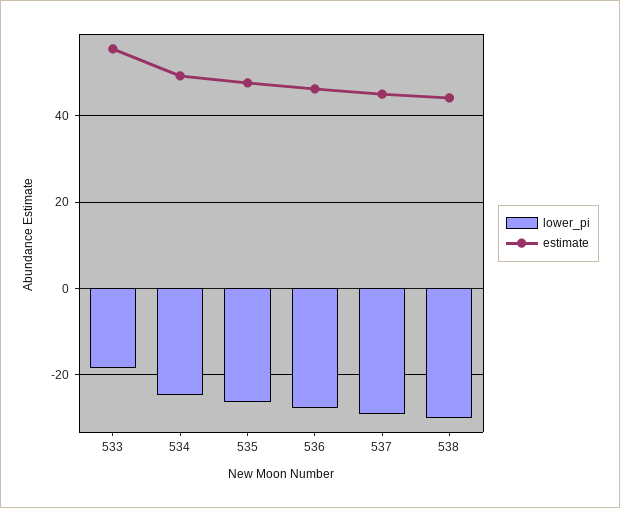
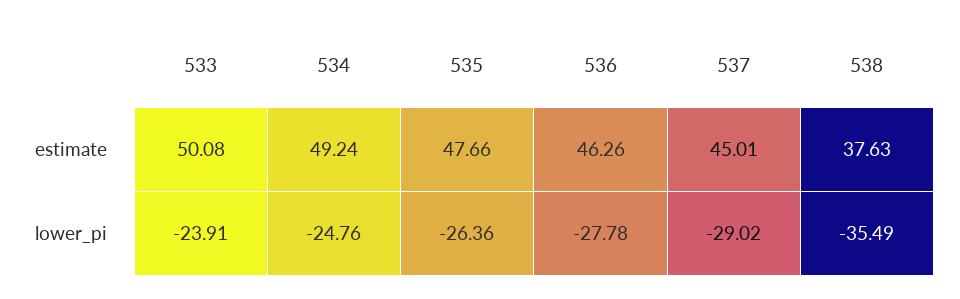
  {
    "lower_pi": {
-     "533": -18,
+     "533": -23.91,
      "534": -24.76,
      "535": -26.36,
      "536": -27.78,
      "537": -29.02,
-     "538": -30
+     "538": -35.49
    },
    "estimate": {
-     "533": 56,
+     "533": 50.08,
      "534": 49.24,
      "535": 47.66,
      "536": 46.26,
      "537": 45.01,
-     "538": 44
+     "538": 37.63
    }
  }

